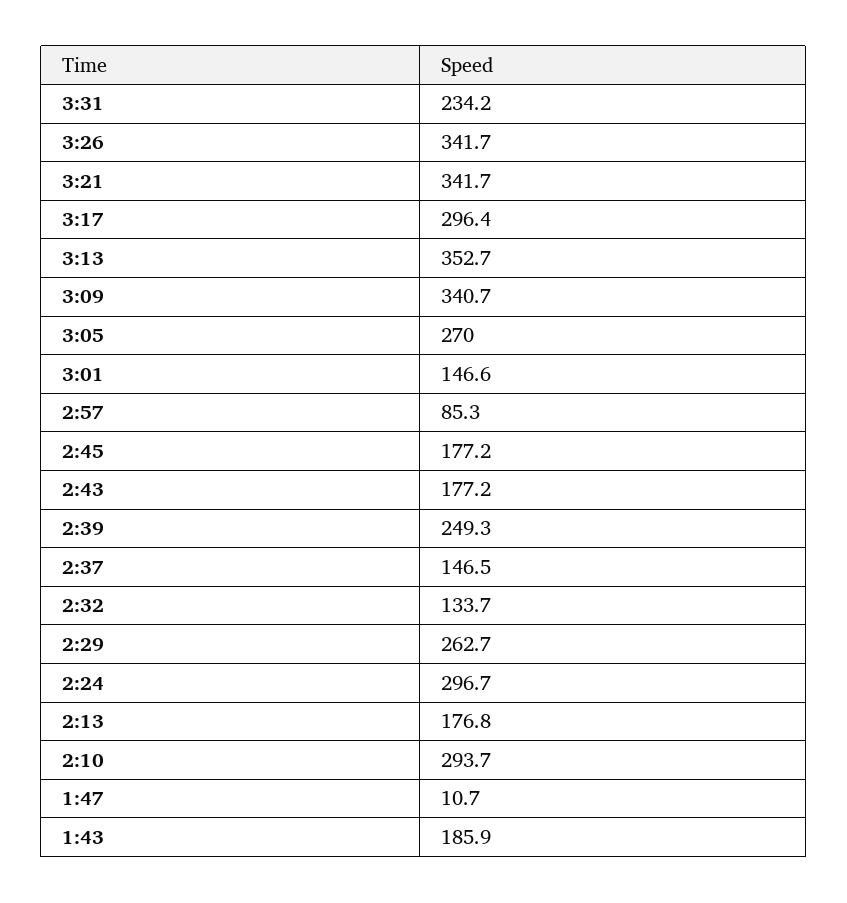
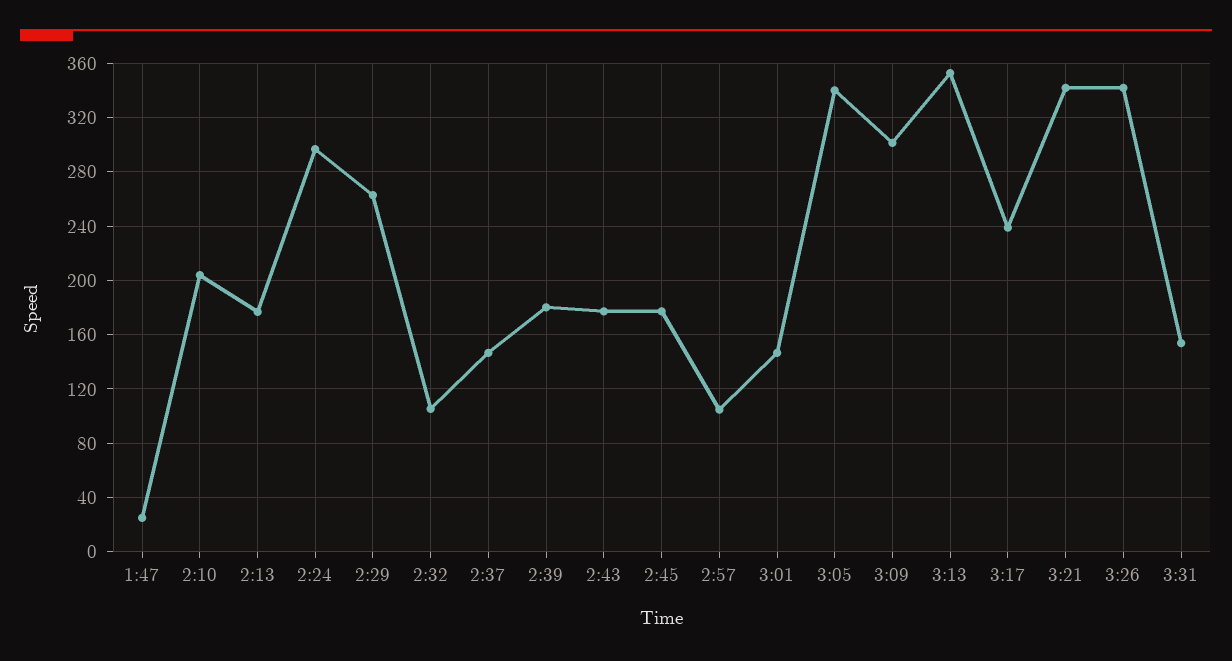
  {
-   "3:31": 234.2,
+   "3:31": 155,
    "3:26": 341.7,
    "3:21": 341.7,
-   "3:17": 296.4,
+   "3:17": 240,
    "3:13": 352.7,
-   "3:09": 340.7,
+   "3:09": 300,
-   "3:05": 270,
+   "3:05": 340,
    "3:01": 146.6,
-   "2:57": 85.3,
+   "2:57": 105,
    "2:45": 177.2,
    "2:43": 177.2,
-   "2:39": 249.3,
+   "2:39": 180,
    "2:37": 146.5,
-   "2:32": 133.7,
+   "2:32": 105,
    "2:29": 262.7,
    "2:24": 296.7,
    "2:13": 176.8,
-   "2:10": 293.7,
+   "2:10": 205,
-   "1:47": 10.7,
+   "1:47": 25
-   "1:43": 185.9
  }

